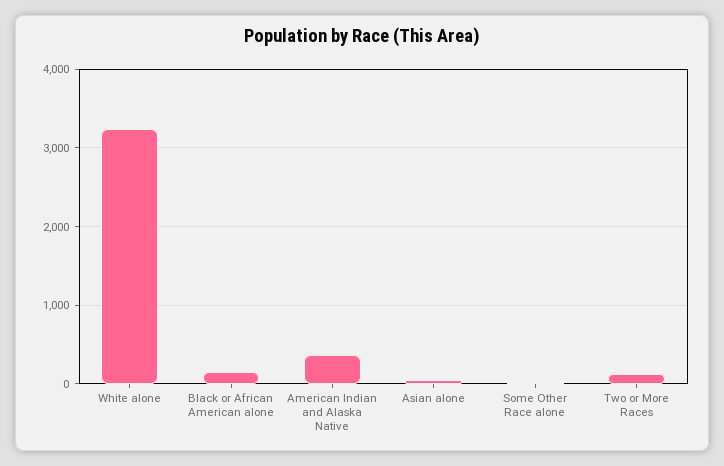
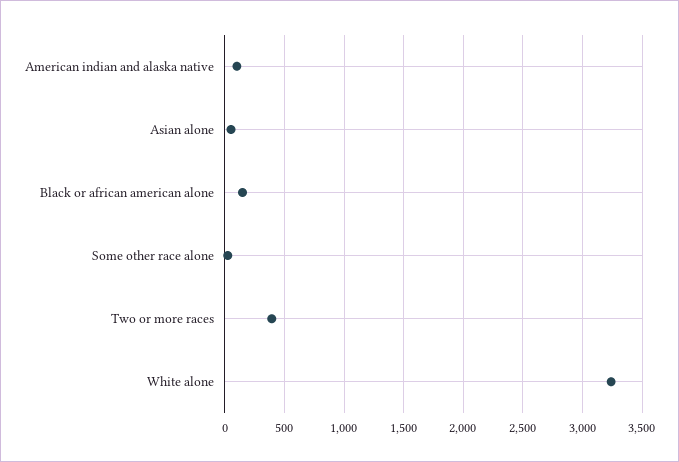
  {
    "White alone": 3200,
    "Black or African American alone": 100,
-   "American Indian and Alaska Native": 400,
+   "American Indian and Alaska Native": 100,
    "Asian alone": 100,
    "Some Other Race alone": 0,
-   "Two or More Races": 100
+   "Two or More Races": 400
  }

